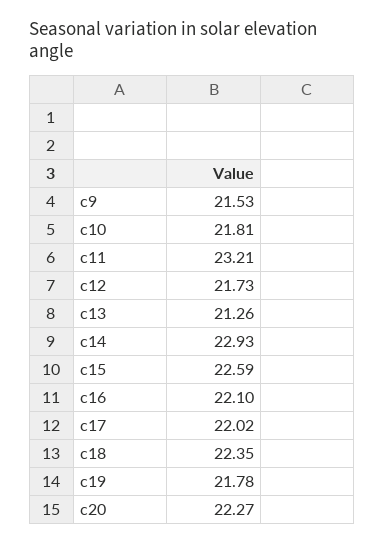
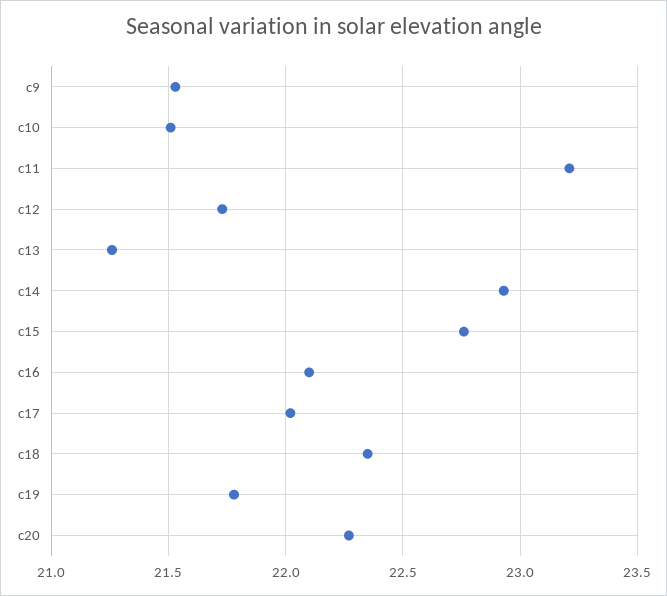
  {
    "c9": 21.53,
-   "c10": 21.81,
+   "c10": 21.5,
    "c11": 23.21,
    "c12": 21.73,
    "c13": 21.26,
    "c14": 22.93,
-   "c15": 22.59,
+   "c15": 22.75,
    "c16": 22.1,
    "c17": 22.02,
    "c18": 22.35,
    "c19": 21.78,
    "c20": 22.27
  }

